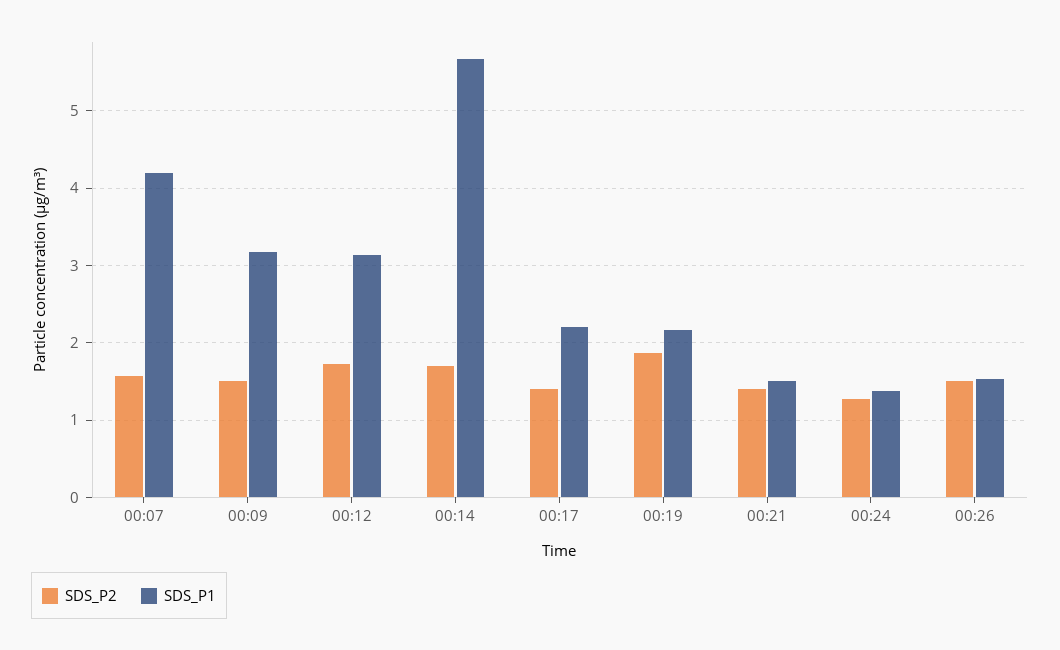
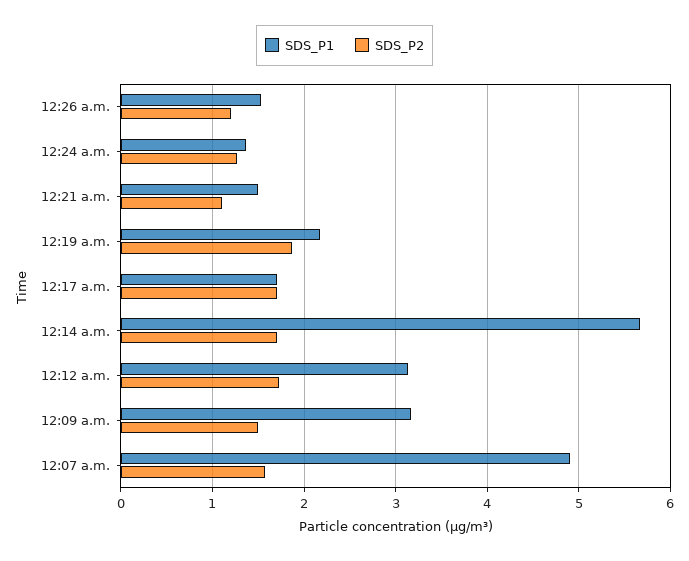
  {
    "SDS_P2": {
      "00:07": 1.6,
      "00:09": 1.5,
      "00:12": 1.7,
      "00:14": 1.7,
-     "00:17": 1.4,
+     "00:17": 1.7,
      "00:19": 1.9,
-     "00:21": 1.4,
+     "00:21": 1.1,
      "00:24": 1.3,
-     "00:26": 1.5
+     "00:26": 1.2
    },
    "SDS_P1": {
-     "00:07": 4.2,
+     "00:07": 4.9,
      "00:09": 3.2,
      "00:12": 3.1,
      "00:14": 5.7,
-     "00:17": 2.2,
+     "00:17": 1.7,
      "00:19": 2.2,
      "00:21": 1.5,
      "00:24": 1.4,
      "00:26": 1.5
    }
  }

